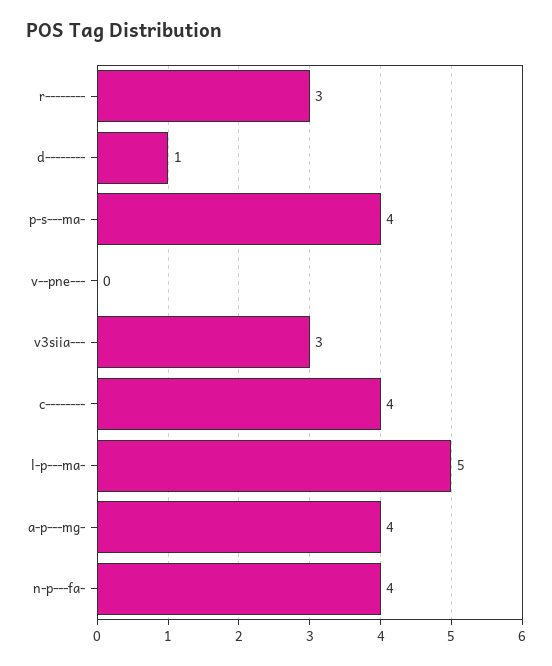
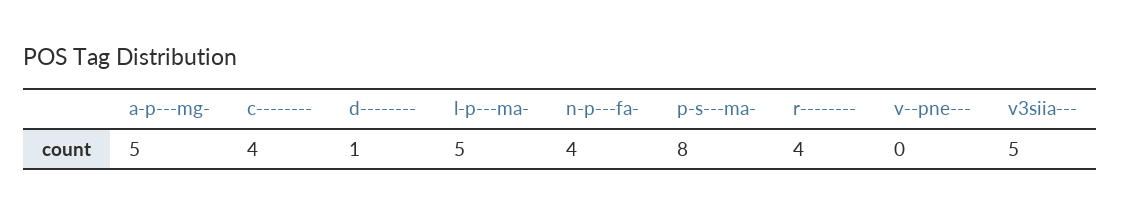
  {
-   "r--------": 3,
+   "r--------": 4,
    "d--------": 1,
-   "p-s---ma-": 4,
+   "p-s---ma-": 8,
    "v--pne---": 0,
-   "v3siia---": 3,
+   "v3siia---": 5,
    "c--------": 4,
    "l-p---ma-": 5,
-   "a-p---mg-": 4,
+   "a-p---mg-": 5,
    "n-p---fa-": 4
  }

